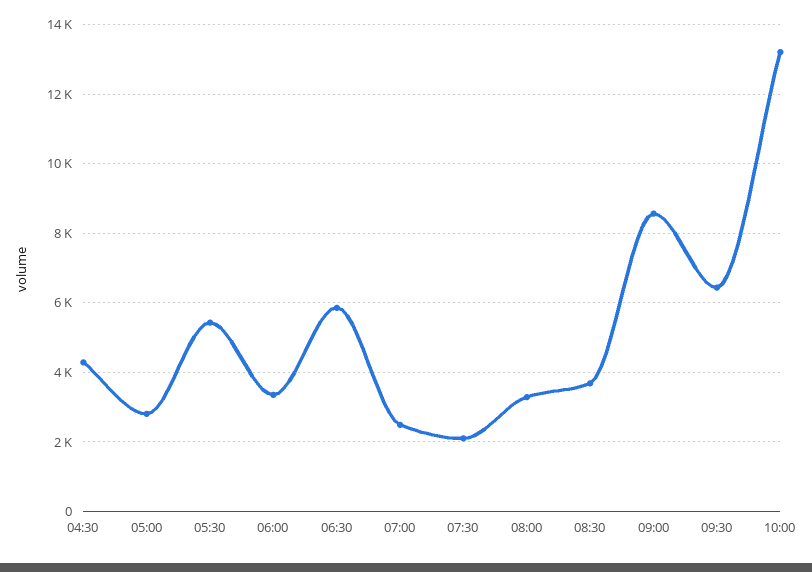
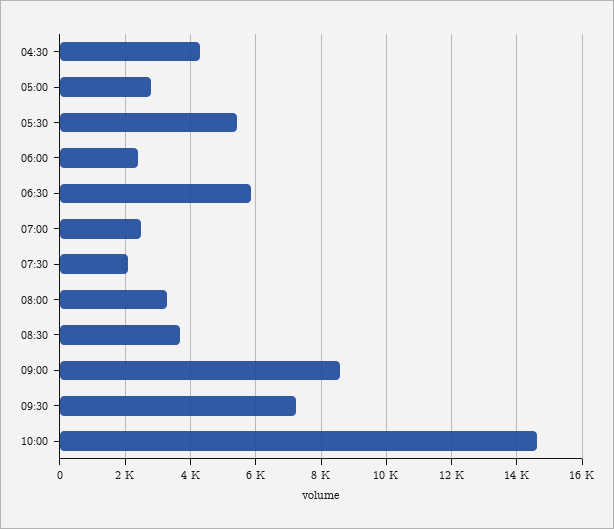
  {
    "04:30": 4200,
    "05:00": 2800,
    "05:30": 5400,
-   "06:00": 3400,
+   "06:00": 2400,
    "06:30": 5800,
    "07:00": 2400,
    "07:30": 2200,
    "08:00": 3200,
    "08:30": 3600,
    "09:00": 8600,
-   "09:30": 6400,
+   "09:30": 7200,
-   "10:00": 13200
+   "10:00": 14600
  }

